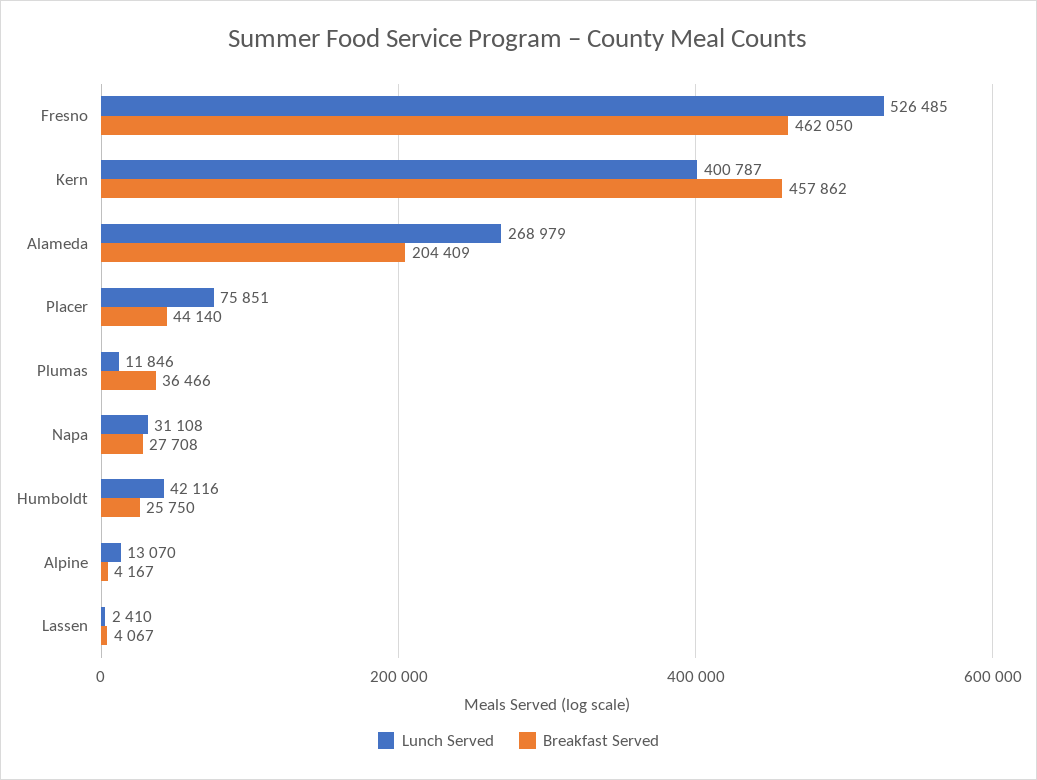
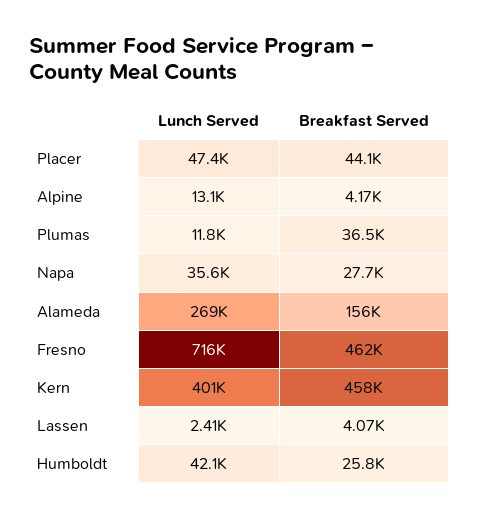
  {
    "Lunch Served": {
-     "Fresno": 526485,
+     "Fresno": 716000,
      "Kern": 400787,
      "Alameda": 268979,
-     "Placer": 75851,
+     "Placer": 47400,
      "Plumas": 11846,
-     "Napa": 31108,
+     "Napa": 35600,
      "Humboldt": 42116,
      "Alpine": 13070,
      "Lassen": 2410
    },
    "Breakfast Served": {
      "Fresno": 462050,
      "Kern": 457862,
-     "Alameda": 204409,
+     "Alameda": 156000,
      "Placer": 44140,
      "Plumas": 36466,
      "Napa": 27708,
      "Humboldt": 25750,
      "Alpine": 4167,
      "Lassen": 4067
    }
  }

